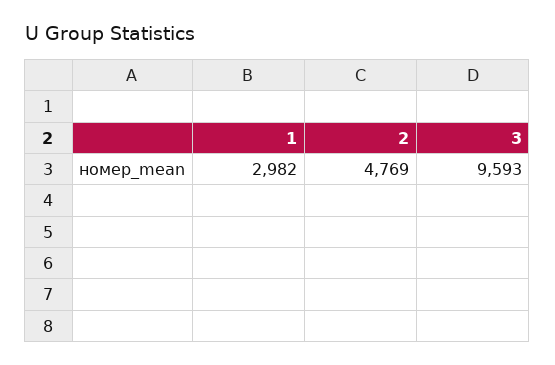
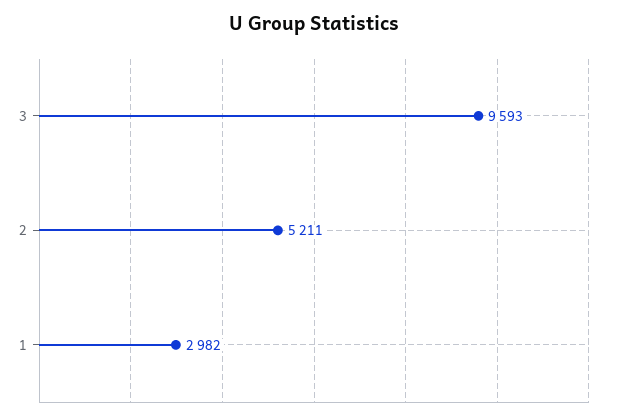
  {
    "1": 2982,
-   "2": 4769,
+   "2": 5211,
    "3": 9593
  }

